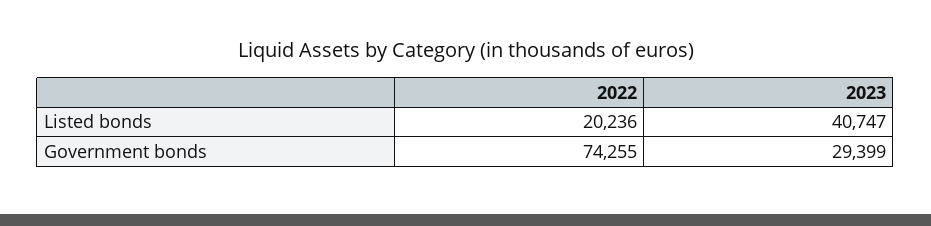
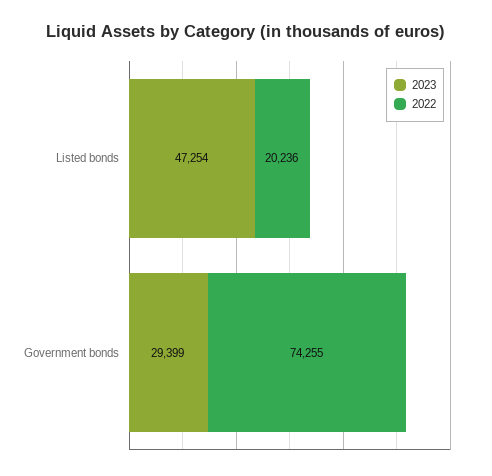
  {
    "2022": {
      "Listed bonds": 20236,
      "Government bonds": 74255
    },
    "2023": {
-     "Listed bonds": 40747,
+     "Listed bonds": 47254,
      "Government bonds": 29399
    }
  }

